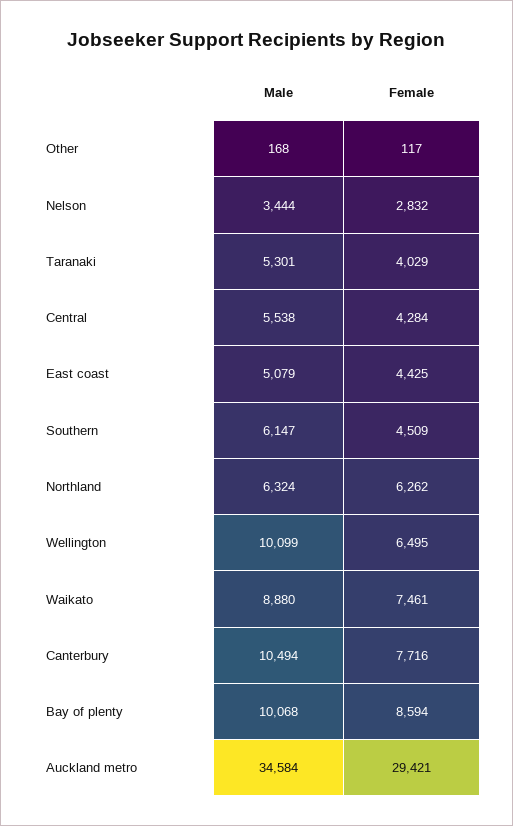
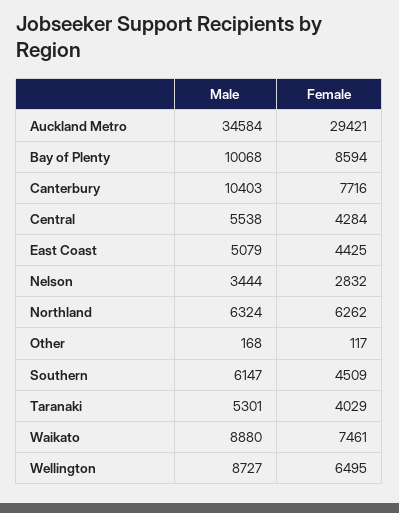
  {
    "Male": {
      "Other": 168,
      "Nelson": 3444,
      "Taranaki": 5301,
      "Central": 5538,
      "East coast": 5079,
      "Southern": 6147,
      "Northland": 6324,
-     "Wellington": 10099,
+     "Wellington": 8727,
      "Waikato": 8880,
-     "Canterbury": 10494,
+     "Canterbury": 10403,
      "Bay of plenty": 10068,
      "Auckland metro": 34584
    },
    "Female": {
      "Other": 117,
      "Nelson": 2832,
      "Taranaki": 4029,
      "Central": 4284,
      "East coast": 4425,
      "Southern": 4509,
      "Northland": 6262,
      "Wellington": 6495,
      "Waikato": 7461,
      "Canterbury": 7716,
      "Bay of plenty": 8594,
      "Auckland metro": 29421
    }
  }

